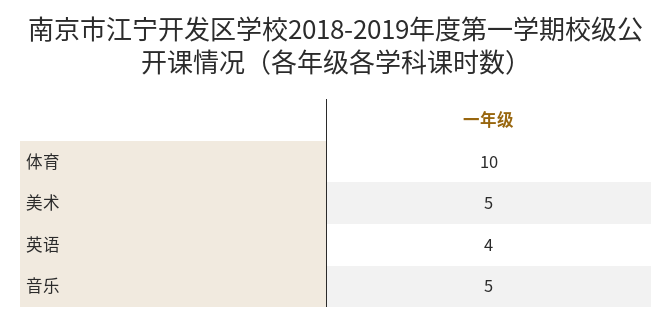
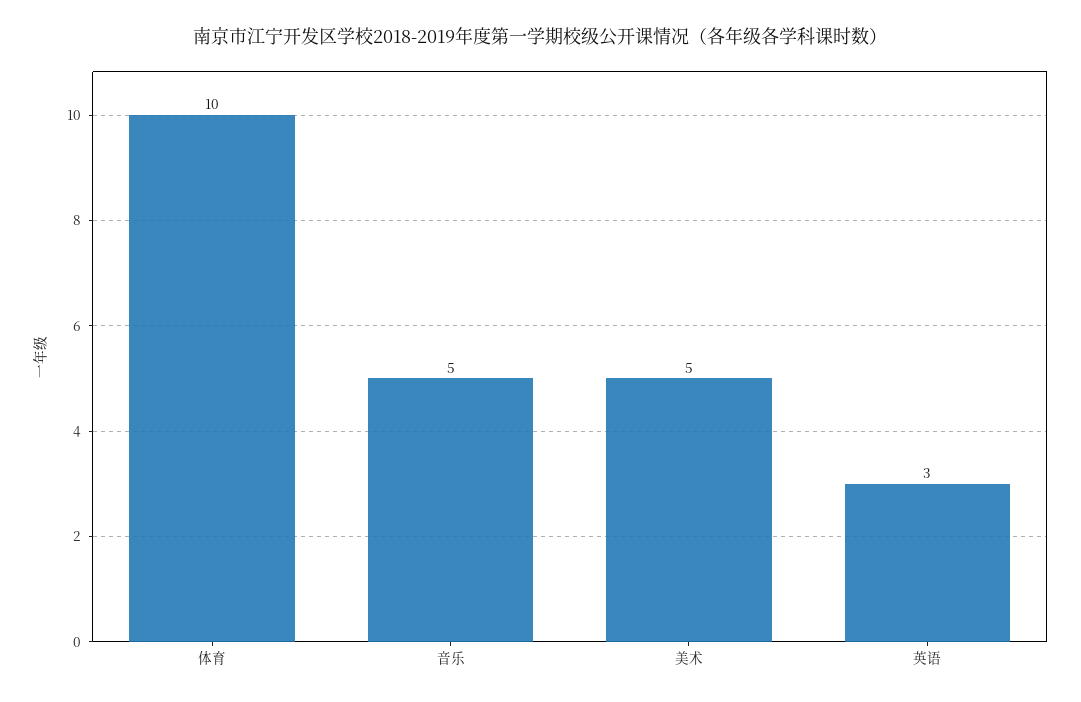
  {
    "体育": 10,
    "美术": 5,
-   "英语": 4,
+   "英语": 3,
    "音乐": 5
  }

